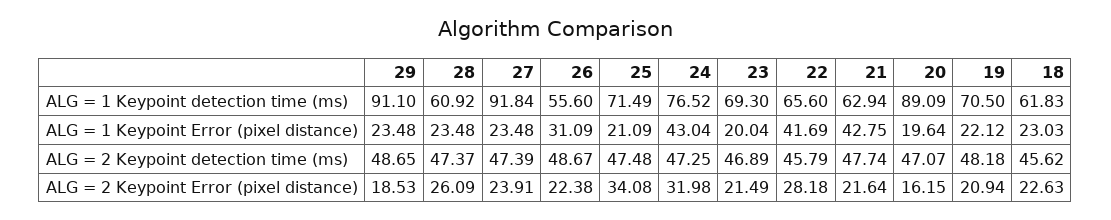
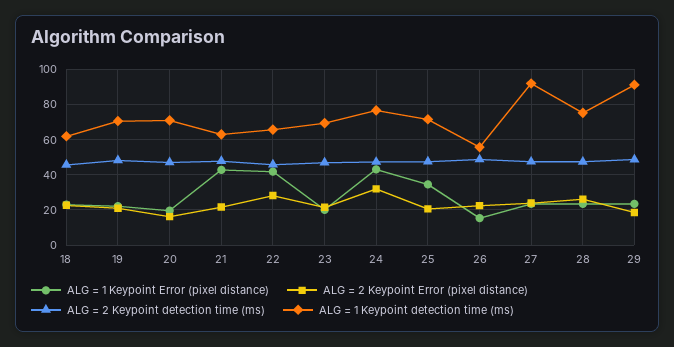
  {
    "ALG = 1 Keypoint detection time (ms)": {
      "29": 91.1,
-     "28": 60.92,
+     "28": 75,
      "27": 91.84,
      "26": 55.6,
      "25": 71.49,
      "24": 76.52,
      "23": 69.3,
      "22": 65.6,
      "21": 62.94,
-     "20": 89.09,
+     "20": 70,
      "19": 70.5,
      "18": 61.83
    },
    "ALG = 1 Keypoint Error (pixel distance)": {
      "29": 23.48,
      "28": 23.48,
      "27": 23.48,
-     "26": 31.09,
+     "26": 15,
-     "25": 21.09,
+     "25": 35,
      "24": 43.04,
      "23": 20.04,
      "22": 41.69,
      "21": 42.75,
      "20": 19.64,
      "19": 22.12,
      "18": 23.03
    },
    "ALG = 2 Keypoint detection time (ms)": {
      "29": 48.65,
      "28": 47.37,
      "27": 47.39,
      "26": 48.67,
      "25": 47.48,
      "24": 47.25,
      "23": 46.89,
      "22": 45.79,
      "21": 47.74,
      "20": 47.07,
      "19": 48.18,
      "18": 45.62
    },
    "ALG = 2 Keypoint Error (pixel distance)": {
      "29": 18.53,
      "28": 26.09,
      "27": 23.91,
      "26": 22.38,
-     "25": 34.08,
+     "25": 20,
      "24": 31.98,
      "23": 21.49,
      "22": 28.18,
      "21": 21.64,
      "20": 16.15,
      "19": 20.94,
      "18": 22.63
    }
  }

